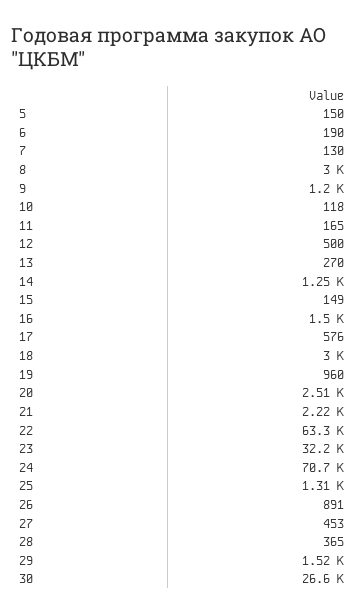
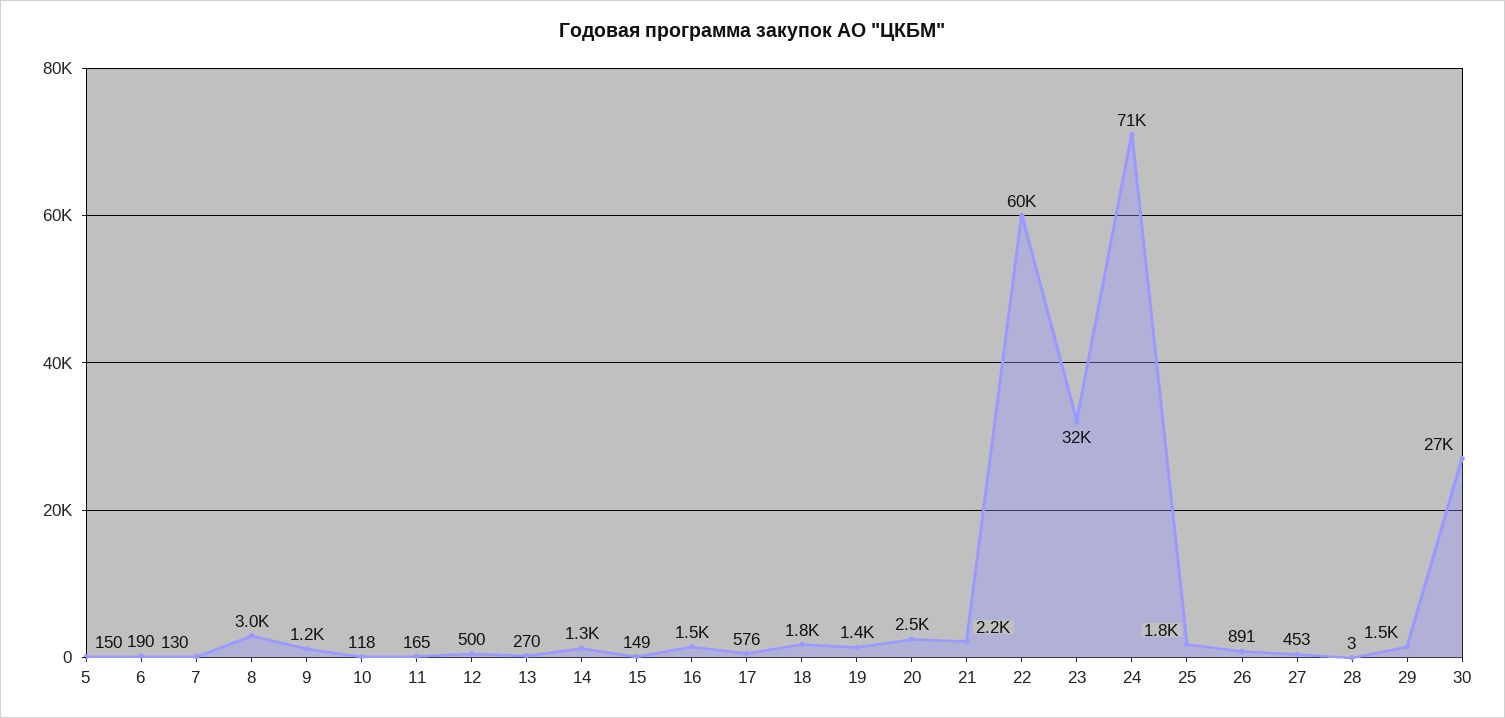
  {
    "5": 150,
    "6": 190,
    "7": 130,
    "8": 3000,
    "9": 1200,
    "10": 118,
    "11": 165,
    "12": 500,
    "13": 270,
    "14": 1250,
    "15": 149,
    "16": 1500,
    "17": 576,
-   "18": 3000,
+   "18": 1800,
-   "19": 960,
+   "19": 1400,
    "20": 2510,
    "21": 2220,
-   "22": 63300,
+   "22": 60000,
    "23": 32200,
    "24": 70700,
-   "25": 1310,
+   "25": 1800,
    "26": 891,
    "27": 453,
-   "28": 365,
+   "28": 3,
    "29": 1520,
    "30": 26600
  }

